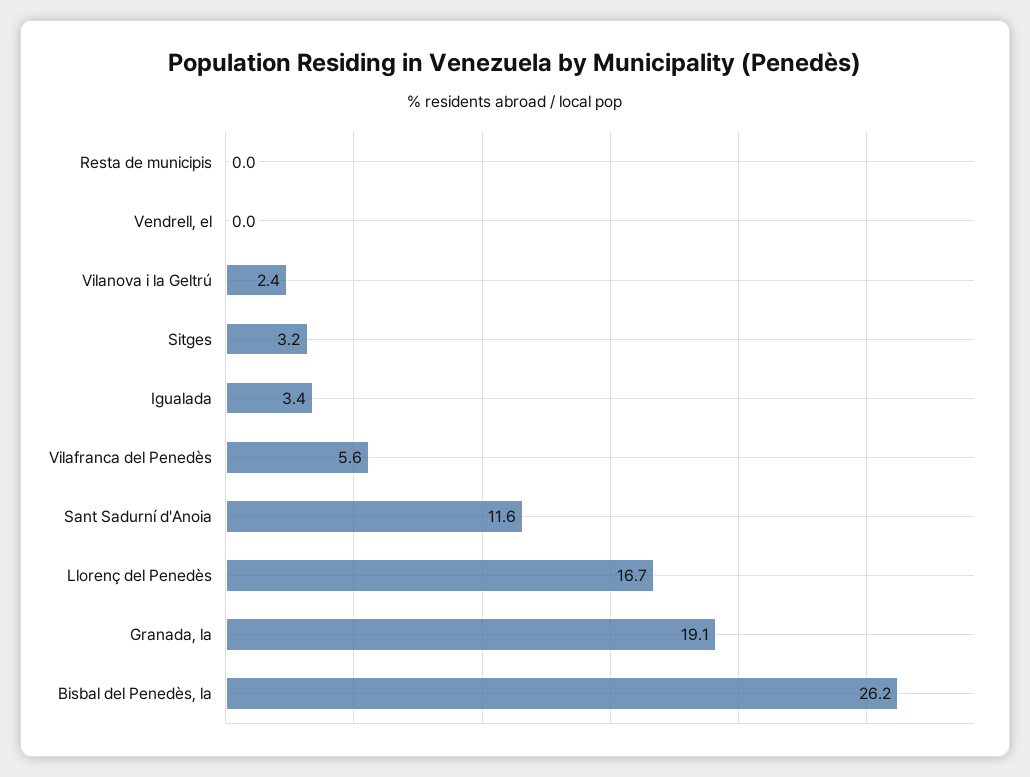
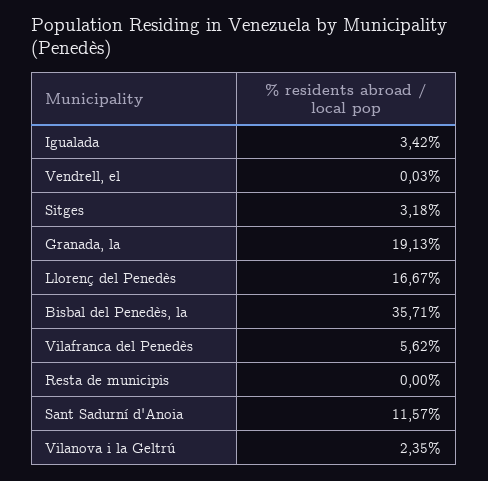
  {
    "Resta de municipis": 0,
    "Vendrell, el": 0.03,
    "Vilanova i la Geltrú": 2.35,
    "Sitges": 3.18,
    "Igualada": 3.42,
    "Vilafranca del Penedès": 5.62,
    "Sant Sadurní d'Anoia": 11.57,
    "Llorenç del Penedès": 16.67,
    "Granada, la": 19.13,
-   "Bisbal del Penedès, la": 26.2
+   "Bisbal del Penedès, la": 35.71
  }

